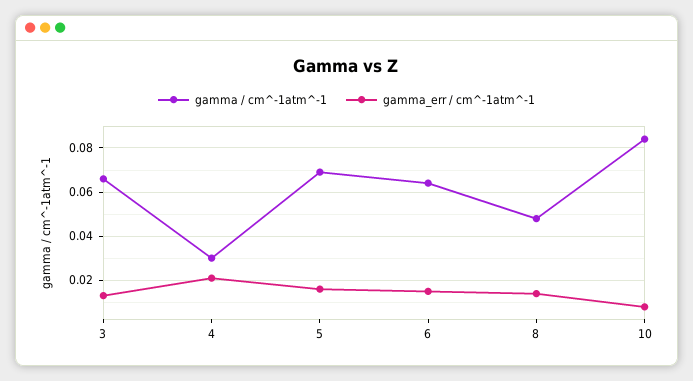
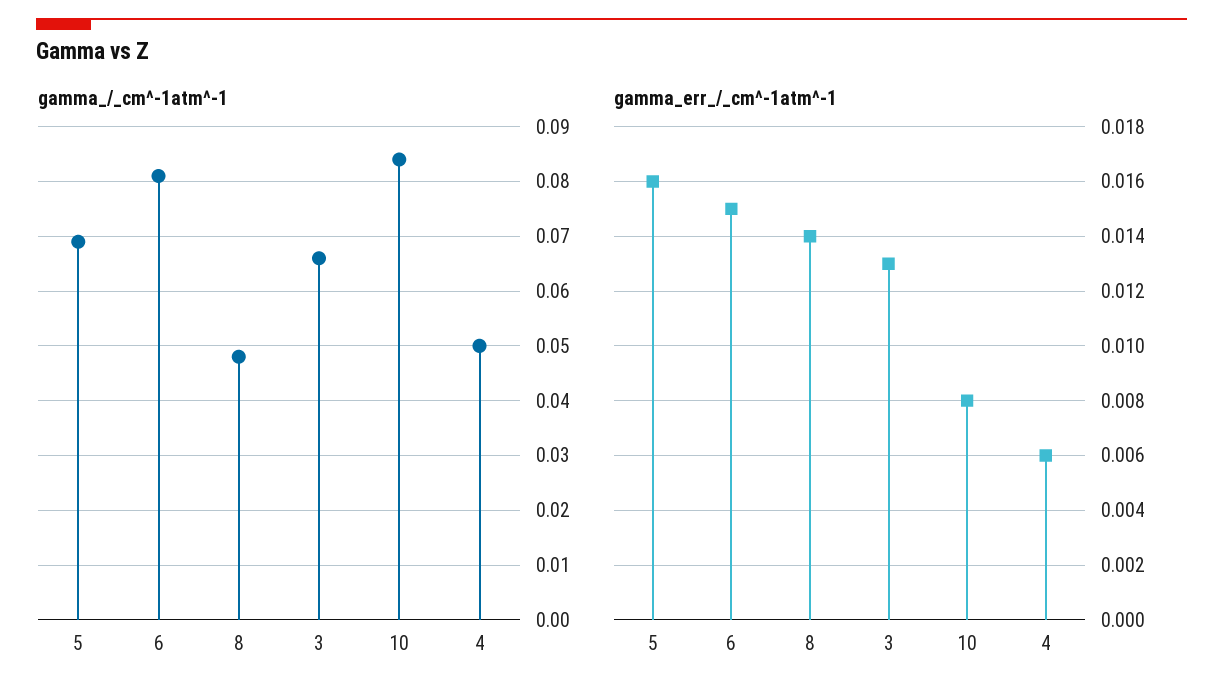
  {
    "gamma / cm^-1atm^-1": {
      "3": 0.065,
-     "4": 0.03,
+     "4": 0.05,
      "5": 0.07,
-     "6": 0.065,
+     "6": 0.08,
      "8": 0.05,
      "10": 0.085
    },
    "gamma_err / cm^-1atm^-1": {
      "3": 0.013,
-     "4": 0.02,
+     "4": 0.006,
      "5": 0.016,
      "6": 0.015,
      "8": 0.014,
      "10": 0.008
    }
  }

